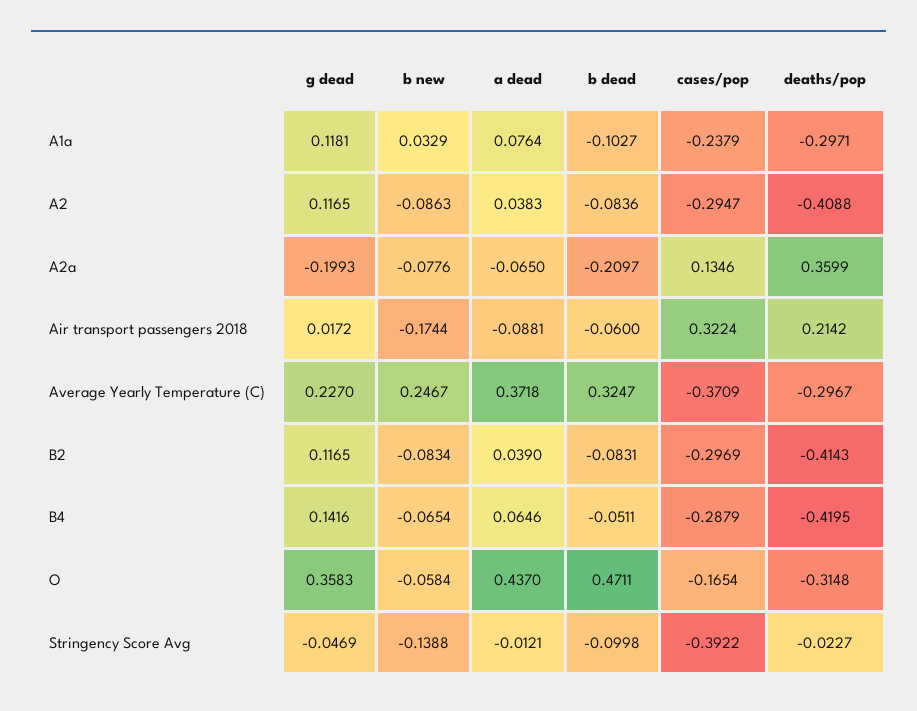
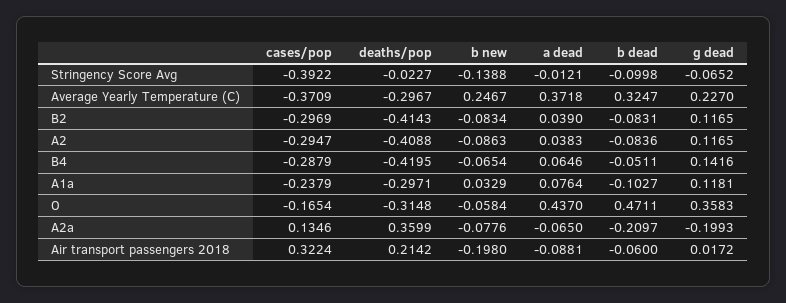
  {
    "g dead": {
      "A1a": 0.1181,
      "A2": 0.1165,
      "A2a": -0.1993,
      "Air transport passengers 2018": 0.0172,
      "Average Yearly Temperature (C)": 0.227,
      "B2": 0.1165,
      "B4": 0.1416,
      "O": 0.3583,
-     "Stringency Score Avg": -0.0469
+     "Stringency Score Avg": -0.0652
    },
    "b new": {
      "A1a": 0.0329,
      "A2": -0.0863,
      "A2a": -0.0776,
-     "Air transport passengers 2018": -0.1744,
+     "Air transport passengers 2018": -0.198,
      "Average Yearly Temperature (C)": 0.2467,
      "B2": -0.0834,
      "B4": -0.0654,
      "O": -0.0584,
      "Stringency Score Avg": -0.1388
    },
    "a dead": {
      "A1a": 0.0764,
      "A2": 0.0383,
      "A2a": -0.065,
      "Air transport passengers 2018": -0.0881,
      "Average Yearly Temperature (C)": 0.3718,
      "B2": 0.039,
      "B4": 0.0646,
      "O": 0.437,
      "Stringency Score Avg": -0.0121
    },
    "b dead": {
      "A1a": -0.1027,
      "A2": -0.0836,
      "A2a": -0.2097,
      "Air transport passengers 2018": -0.06,
      "Average Yearly Temperature (C)": 0.3247,
      "B2": -0.0831,
      "B4": -0.0511,
      "O": 0.4711,
      "Stringency Score Avg": -0.0998
    },
    "cases/pop": {
      "A1a": -0.2379,
      "A2": -0.2947,
      "A2a": 0.1346,
      "Air transport passengers 2018": 0.3224,
      "Average Yearly Temperature (C)": -0.3709,
      "B2": -0.2969,
      "B4": -0.2879,
      "O": -0.1654,
      "Stringency Score Avg": -0.3922
    },
    "deaths/pop": {
      "A1a": -0.2971,
      "A2": -0.4088,
      "A2a": 0.3599,
      "Air transport passengers 2018": 0.2142,
      "Average Yearly Temperature (C)": -0.2967,
      "B2": -0.4143,
      "B4": -0.4195,
      "O": -0.3148,
      "Stringency Score Avg": -0.0227
    }
  }

